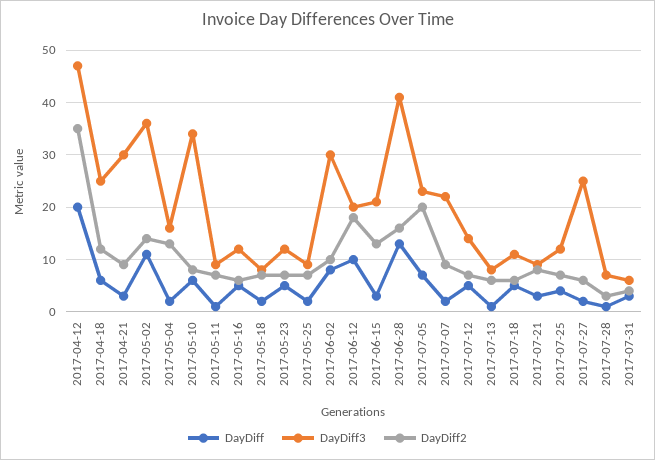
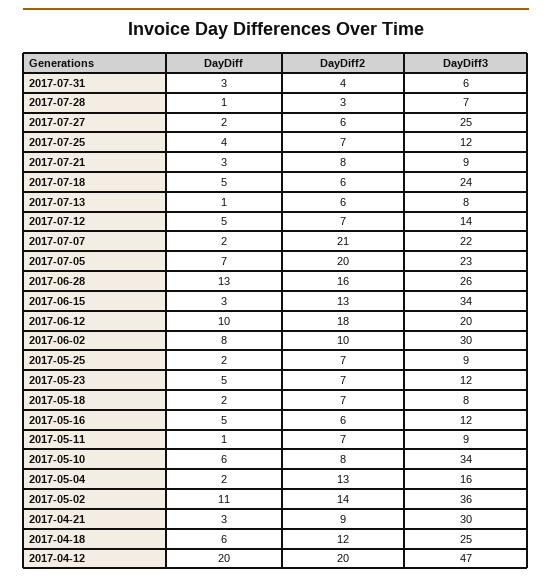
  {
    "DayDiff": {
      "2017-04-12": 20,
      "2017-04-18": 6,
      "2017-04-21": 3,
      "2017-05-02": 11,
      "2017-05-04": 2,
      "2017-05-10": 6,
      "2017-05-11": 1,
      "2017-05-16": 5,
      "2017-05-18": 2,
      "2017-05-23": 5,
      "2017-05-25": 2,
      "2017-06-02": 8,
      "2017-06-12": 10,
      "2017-06-15": 3,
      "2017-06-28": 13,
      "2017-07-05": 7,
      "2017-07-07": 2,
      "2017-07-12": 5,
      "2017-07-13": 1,
      "2017-07-18": 5,
      "2017-07-21": 3,
      "2017-07-25": 4,
      "2017-07-27": 2,
      "2017-07-28": 1,
      "2017-07-31": 3
    },
    "DayDiff3": {
      "2017-04-12": 47,
      "2017-04-18": 25,
      "2017-04-21": 30,
      "2017-05-02": 36,
      "2017-05-04": 16,
      "2017-05-10": 34,
      "2017-05-11": 9,
      "2017-05-16": 12,
      "2017-05-18": 8,
      "2017-05-23": 12,
      "2017-05-25": 9,
      "2017-06-02": 30,
      "2017-06-12": 20,
-     "2017-06-15": 20,
+     "2017-06-15": 34,
-     "2017-06-28": 40,
+     "2017-06-28": 26,
      "2017-07-05": 23,
      "2017-07-07": 22,
      "2017-07-12": 14,
      "2017-07-13": 8,
-     "2017-07-18": 10,
+     "2017-07-18": 24,
      "2017-07-21": 9,
      "2017-07-25": 12,
      "2017-07-27": 25,
      "2017-07-28": 7,
      "2017-07-31": 6
    },
    "DayDiff2": {
-     "2017-04-12": 35,
+     "2017-04-12": 20,
      "2017-04-18": 12,
      "2017-04-21": 9,
      "2017-05-02": 14,
      "2017-05-04": 13,
      "2017-05-10": 8,
      "2017-05-11": 7,
      "2017-05-16": 6,
      "2017-05-18": 7,
      "2017-05-23": 7,
      "2017-05-25": 7,
      "2017-06-02": 10,
      "2017-06-12": 18,
      "2017-06-15": 13,
      "2017-06-28": 16,
      "2017-07-05": 20,
-     "2017-07-07": 10,
+     "2017-07-07": 21,
      "2017-07-12": 7,
      "2017-07-13": 6,
      "2017-07-18": 6,
      "2017-07-21": 8,
      "2017-07-25": 7,
      "2017-07-27": 6,
      "2017-07-28": 3,
      "2017-07-31": 4
    }
  }

